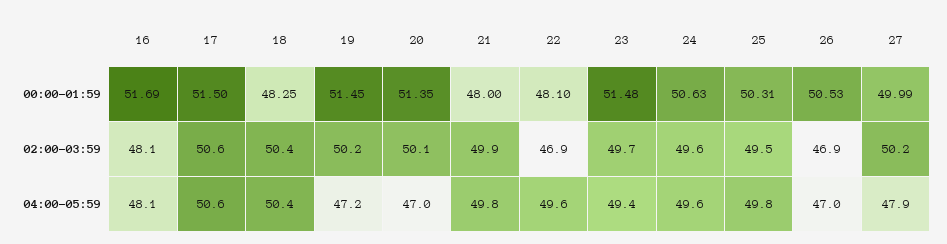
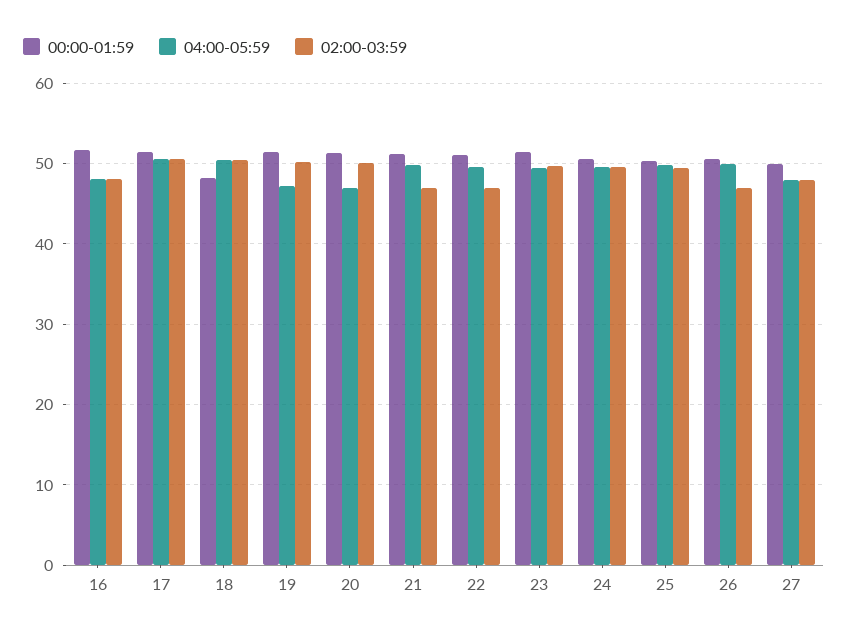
  {
    "00:00-01:59": {
      "16": 51.69,
      "17": 51.5,
      "18": 48.25,
      "19": 51.45,
      "20": 51.35,
-     "21": 48,
+     "21": 51,
-     "22": 48.1,
+     "22": 51,
      "23": 51.48,
      "24": 50.63,
      "25": 50.31,
      "26": 50.53,
      "27": 49.99
    },
    "02:00-03:59": {
      "16": 48.1,
      "17": 50.6,
      "18": 50.4,
      "19": 50.2,
      "20": 50.1,
-     "21": 49.9,
+     "21": 47,
      "22": 46.9,
      "23": 49.7,
      "24": 49.6,
      "25": 49.5,
      "26": 46.9,
-     "27": 50.2
+     "27": 48
    },
    "04:00-05:59": {
      "16": 48.1,
      "17": 50.6,
      "18": 50.4,
      "19": 47.2,
      "20": 47,
      "21": 49.8,
      "22": 49.6,
      "23": 49.4,
      "24": 49.6,
      "25": 49.8,
-     "26": 47,
+     "26": 50,
      "27": 47.9
    }
  }

